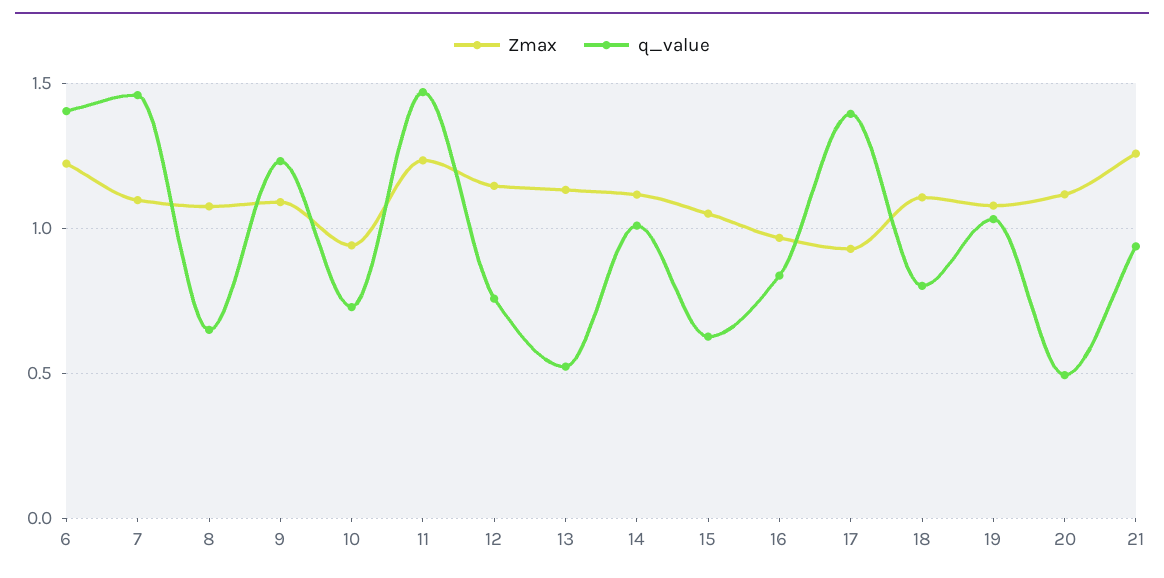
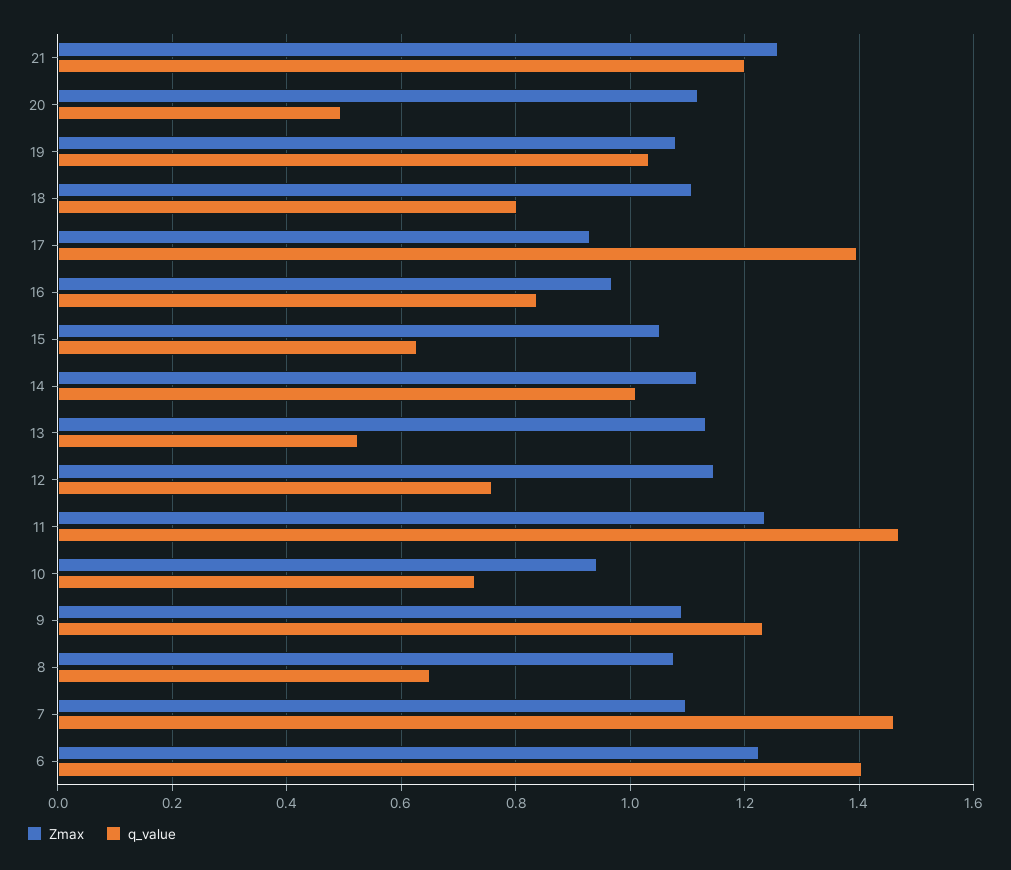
  {
    "Zmax": {
      "6": 1.22,
      "7": 1.1,
      "8": 1.08,
      "9": 1.1,
      "10": 0.94,
      "11": 1.24,
      "12": 1.14,
      "13": 1.14,
      "14": 1.12,
      "15": 1.06,
      "16": 0.96,
      "17": 0.94,
      "18": 1.1,
      "19": 1.08,
      "20": 1.12,
      "21": 1.26
    },
    "q_value": {
      "6": 1.4,
      "7": 1.46,
      "8": 0.66,
      "9": 1.24,
      "10": 0.72,
      "11": 1.48,
      "12": 0.76,
      "13": 0.52,
      "14": 1.02,
      "15": 0.62,
      "16": 0.84,
      "17": 1.4,
      "18": 0.8,
      "19": 1.04,
      "20": 0.5,
-     "21": 0.95
+     "21": 1.2
    }
  }

